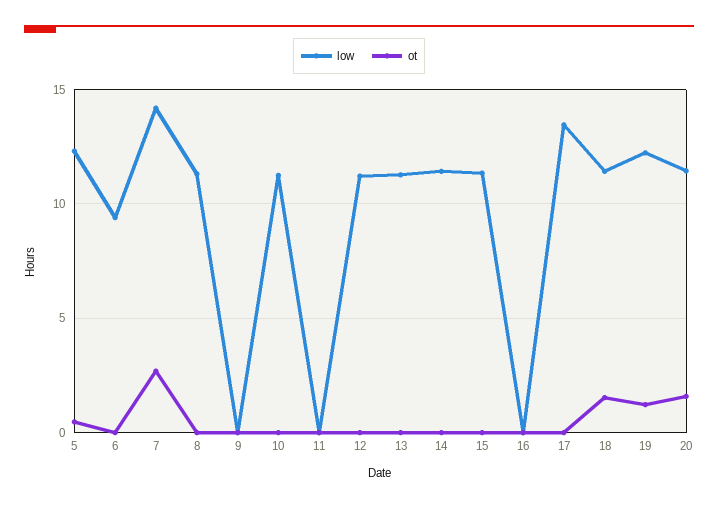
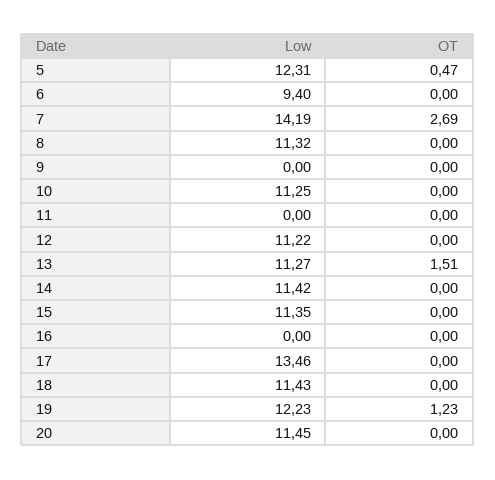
  {
    "low": {
      "5": 12.31,
      "6": 9.4,
      "7": 14.19,
      "8": 11.32,
      "9": 0,
      "10": 11.25,
      "11": 0,
      "12": 11.22,
      "13": 11.27,
      "14": 11.42,
      "15": 11.35,
      "16": 0,
      "17": 13.46,
      "18": 11.43,
      "19": 12.23,
      "20": 11.45
    },
    "ot": {
      "5": 0.47,
      "6": 0,
      "7": 2.69,
      "8": 0,
      "9": 0,
      "10": 0,
      "11": 0,
      "12": 0,
-     "13": 0,
+     "13": 1.51,
      "14": 0,
      "15": 0,
      "16": 0,
      "17": 0,
-     "18": 1.5,
+     "18": 0,
      "19": 1.23,
-     "20": 1.5
+     "20": 0
    }
  }

